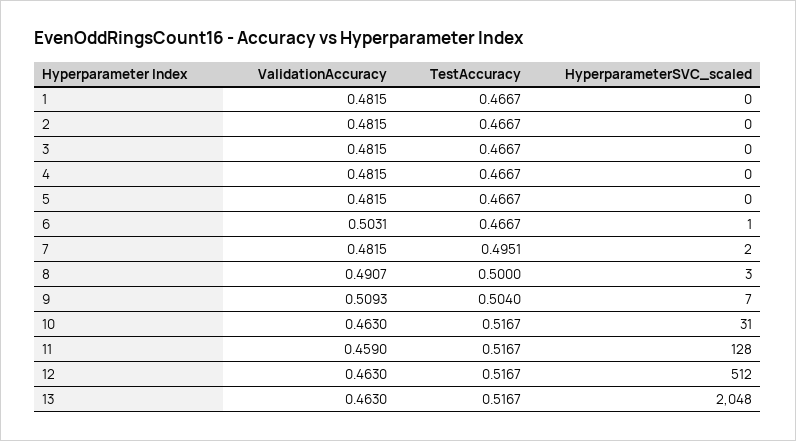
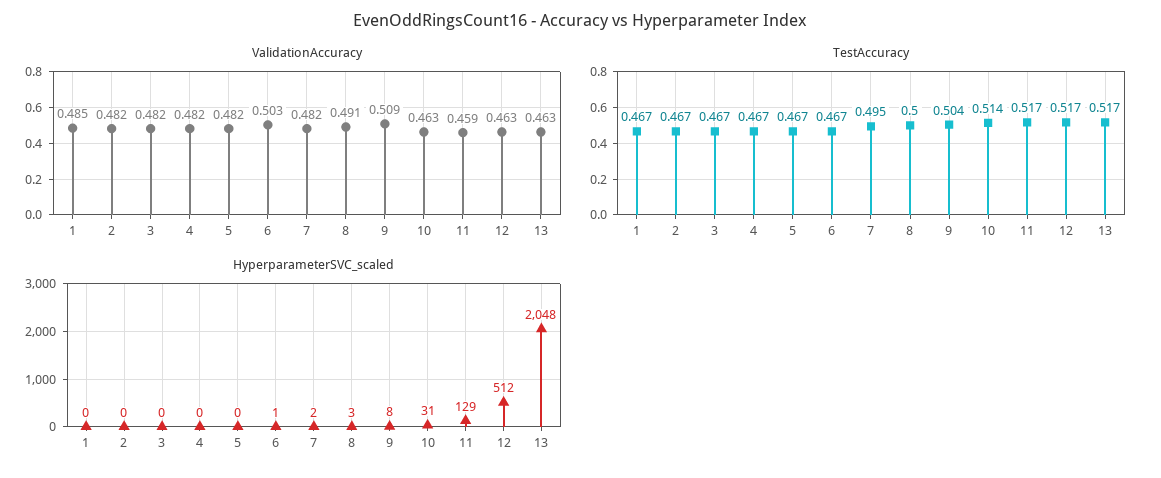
  {
    "ValidationAccuracy": {
-     "1": 0.4815,
+     "1": 0.485,
      "2": 0.4815,
      "3": 0.4815,
      "4": 0.4815,
      "5": 0.4815,
      "6": 0.5031,
      "7": 0.4815,
      "8": 0.4907,
      "9": 0.5093,
      "10": 0.463,
      "11": 0.459,
      "12": 0.463,
      "13": 0.463
    },
    "TestAccuracy": {
      "1": 0.4667,
      "2": 0.4667,
      "3": 0.4667,
      "4": 0.4667,
      "5": 0.4667,
      "6": 0.4667,
      "7": 0.4951,
      "8": 0.5,
      "9": 0.504,
-     "10": 0.5167,
+     "10": 0.514,
      "11": 0.5167,
      "12": 0.5167,
      "13": 0.5167
    },
    "HyperparameterSVC_scaled": {
      "1": 0,
      "2": 0,
      "3": 0,
      "4": 0,
      "5": 0,
      "6": 1,
      "7": 2,
      "8": 3,
-     "9": 7,
+     "9": 8,
      "10": 31,
-     "11": 128,
+     "11": 129,
      "12": 512,
      "13": 2048
    }
  }

